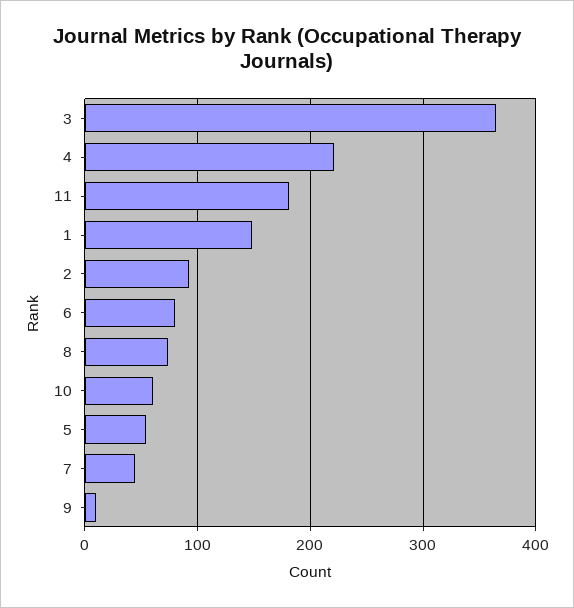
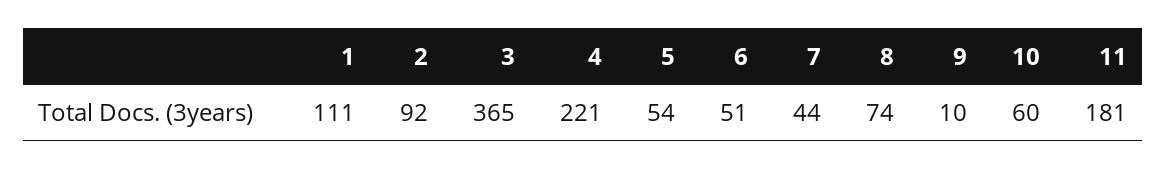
  {
    "3": 365,
    "4": 221,
    "11": 181,
-   "1": 150,
+   "1": 111,
    "2": 92,
-   "6": 80,
+   "6": 51,
    "8": 74,
    "10": 60,
    "5": 54,
    "7": 44,
    "9": 10
  }

